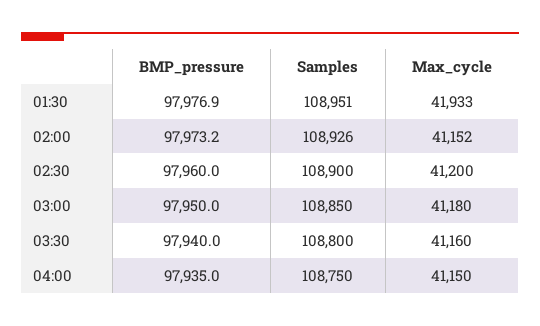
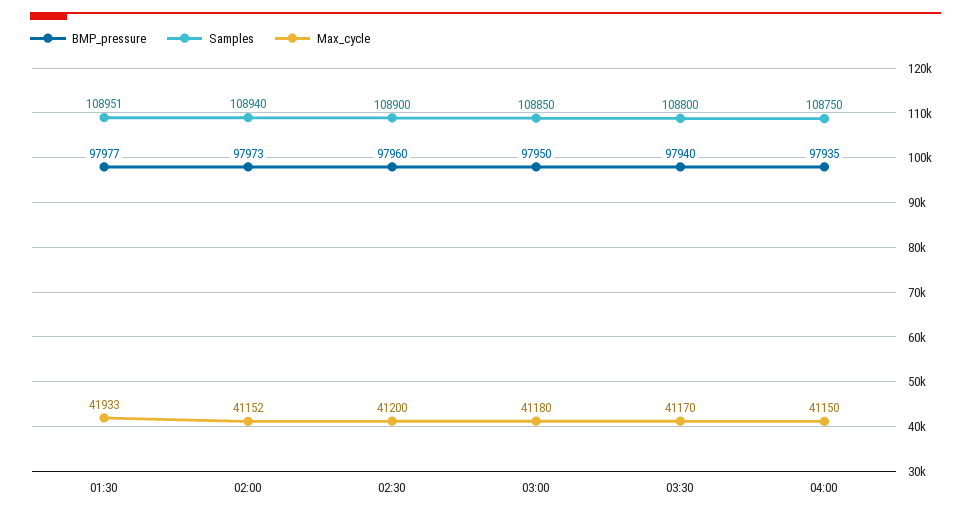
  {
    "BMP_pressure": {
      "01:30": 97976.9,
      "02:00": 97973.2,
      "02:30": 97960,
      "03:00": 97950,
      "03:30": 97940,
      "04:00": 97935
    },
    "Samples": {
      "01:30": 108951,
-     "02:00": 108926,
+     "02:00": 108940,
      "02:30": 108900,
      "03:00": 108850,
      "03:30": 108800,
      "04:00": 108750
    },
    "Max_cycle": {
      "01:30": 41933,
      "02:00": 41152,
      "02:30": 41200,
      "03:00": 41180,
-     "03:30": 41160,
+     "03:30": 41170,
      "04:00": 41150
    }
  }

